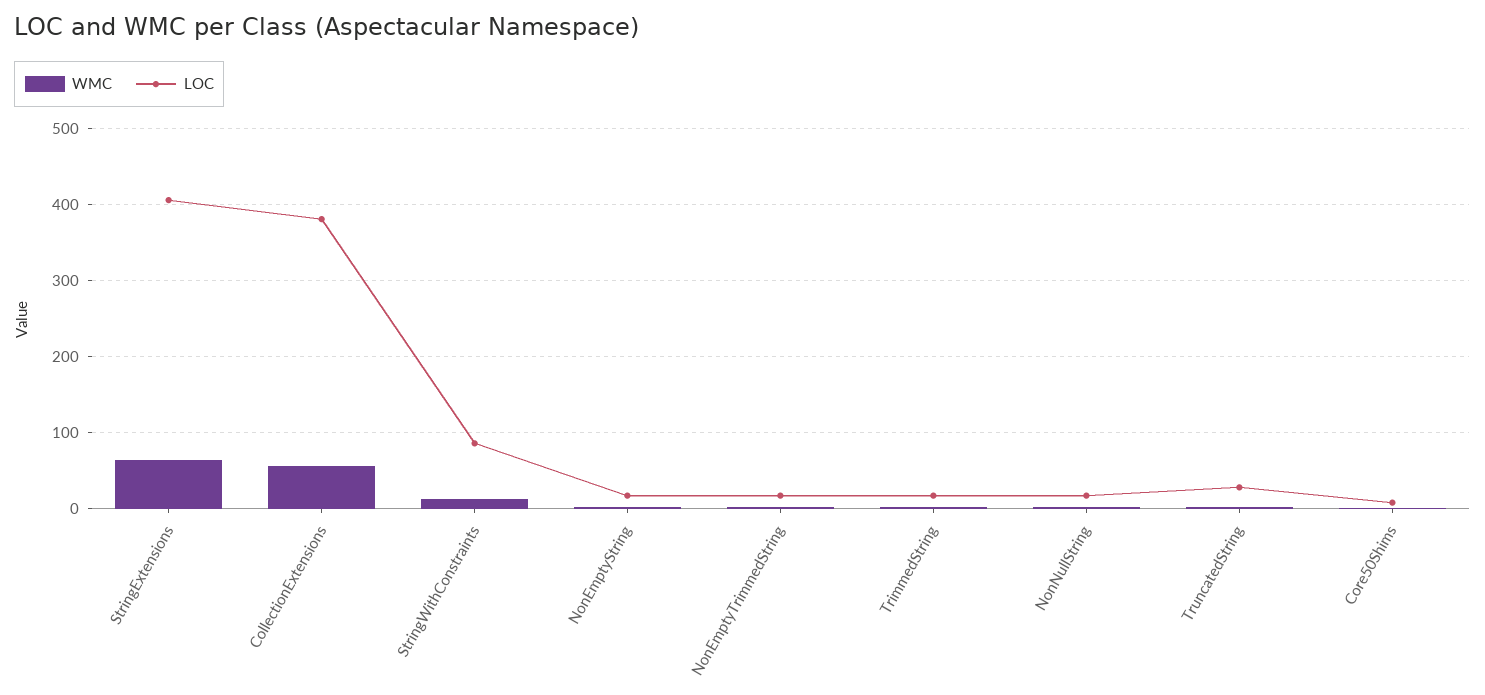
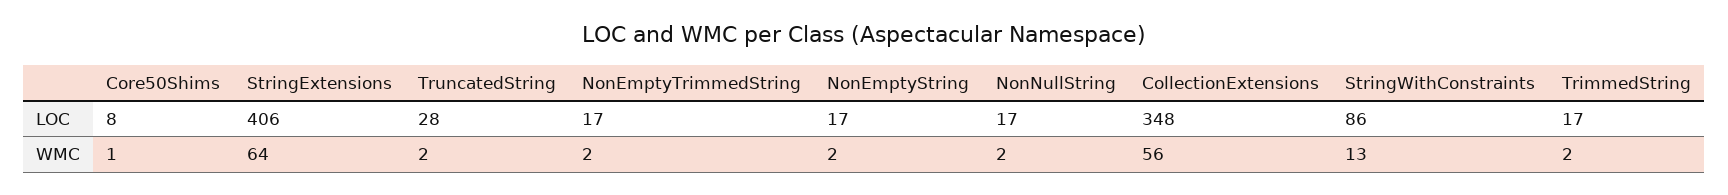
  {
    "WMC": {
      "StringExtensions": 64,
      "CollectionExtensions": 56,
      "StringWithConstraints": 13,
      "NonEmptyString": 2,
      "NonEmptyTrimmedString": 2,
      "TrimmedString": 2,
      "NonNullString": 2,
      "TruncatedString": 2,
      "Core50Shims": 1
    },
    "LOC": {
      "StringExtensions": 406,
-     "CollectionExtensions": 380,
+     "CollectionExtensions": 348,
      "StringWithConstraints": 86,
      "NonEmptyString": 17,
      "NonEmptyTrimmedString": 17,
      "TrimmedString": 17,
      "NonNullString": 17,
      "TruncatedString": 28,
      "Core50Shims": 8
    }
  }

